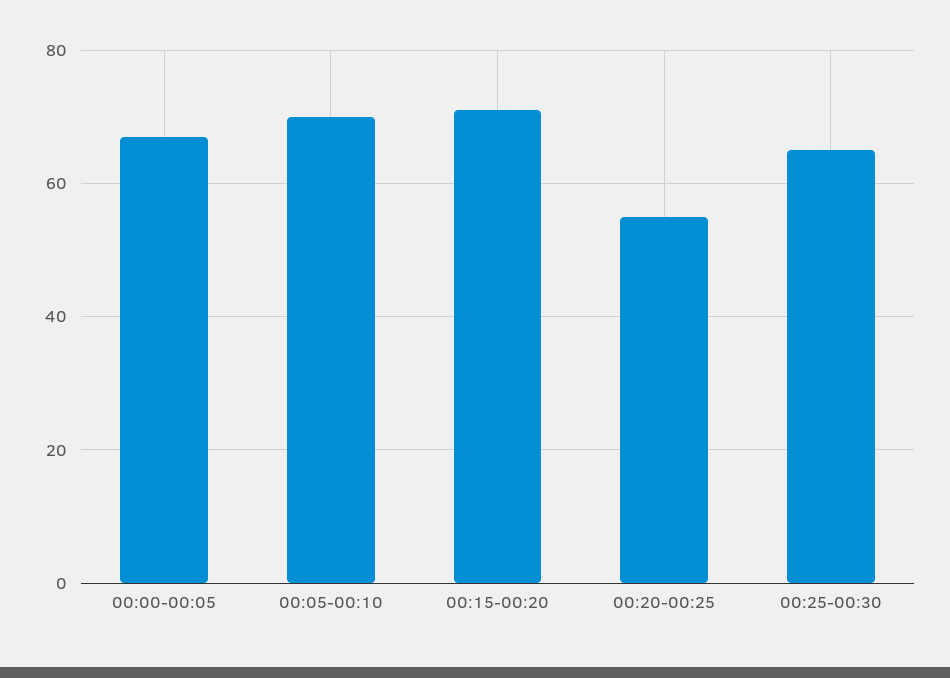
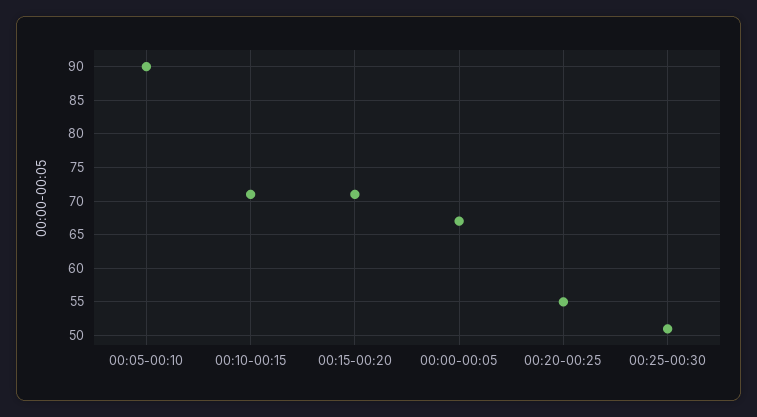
  {
    "00:00-00:05": 67,
-   "00:05-00:10": 70,
+   "00:05-00:10": 90,
    "00:15-00:20": 71,
    "00:20-00:25": 55,
-   "00:25-00:30": 65
+   "00:25-00:30": 51,
+   "00:10-00:15": 71
  }

